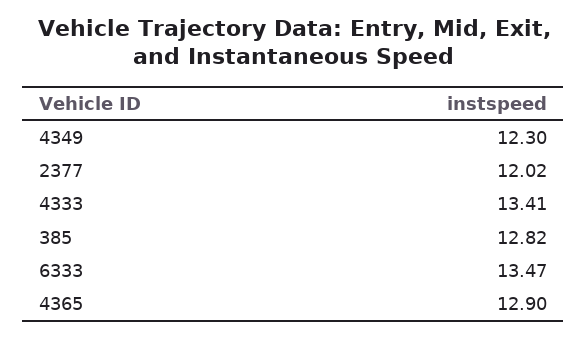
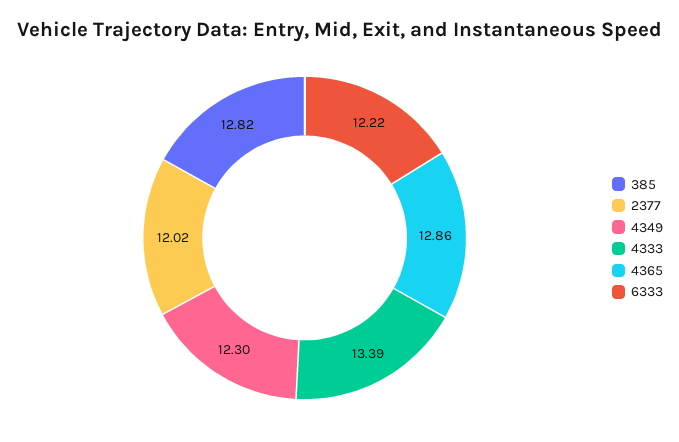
  {
    "4349": 12.3,
    "2377": 12.02,
-   "4333": 13.41,
+   "4333": 13.39,
    "385": 12.82,
-   "6333": 13.47,
+   "6333": 12.22,
-   "4365": 12.9
+   "4365": 12.86
  }

